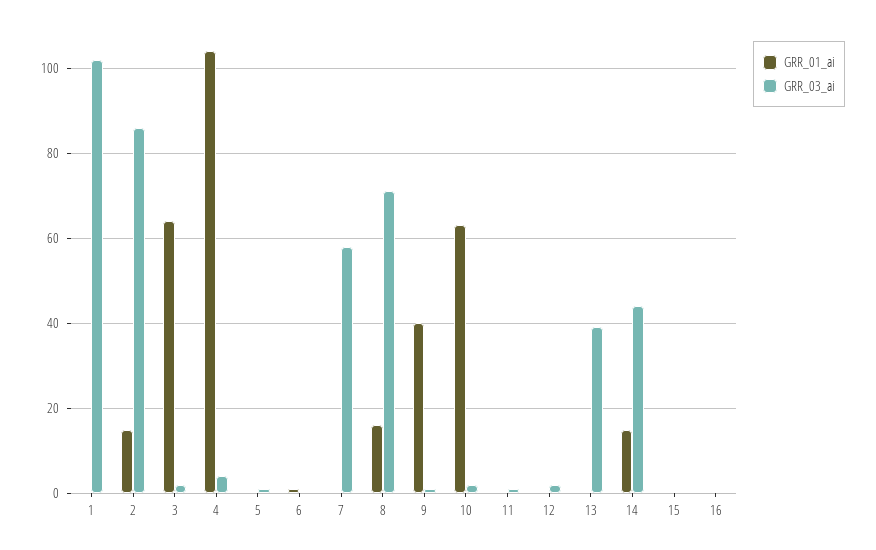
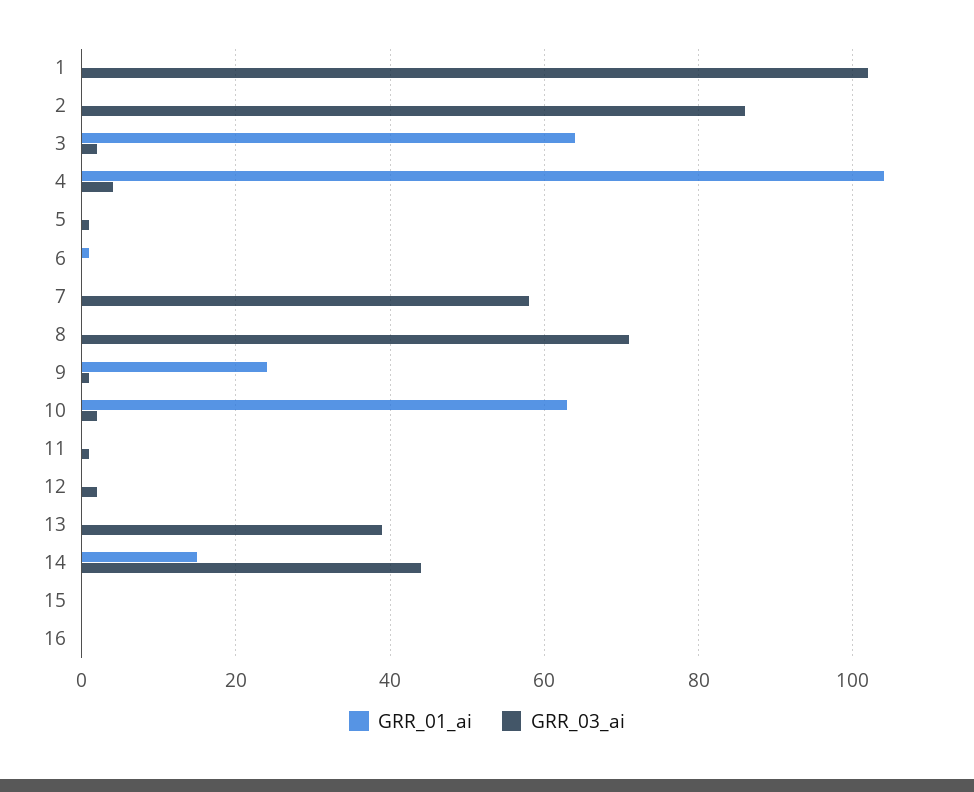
  {
    "GRR_01_ai": {
      "1": 0,
-     "2": 15,
+     "2": 0,
      "3": 65,
      "4": 105,
      "5": 0,
      "6": 0,
      "7": 0,
-     "8": 15,
+     "8": 0,
-     "9": 40,
+     "9": 25,
      "10": 65,
      "11": 0,
      "12": 0,
      "13": 0,
      "14": 15,
      "15": 0,
      "16": 0
    },
    "GRR_03_ai": {
      "1": 100,
      "2": 85,
      "3": 0,
      "4": 5,
      "5": 0,
      "6": 0,
      "7": 60,
      "8": 70,
      "9": 0,
      "10": 0,
      "11": 0,
      "12": 0,
      "13": 40,
      "14": 45,
      "15": 0,
      "16": 0
    }
  }

